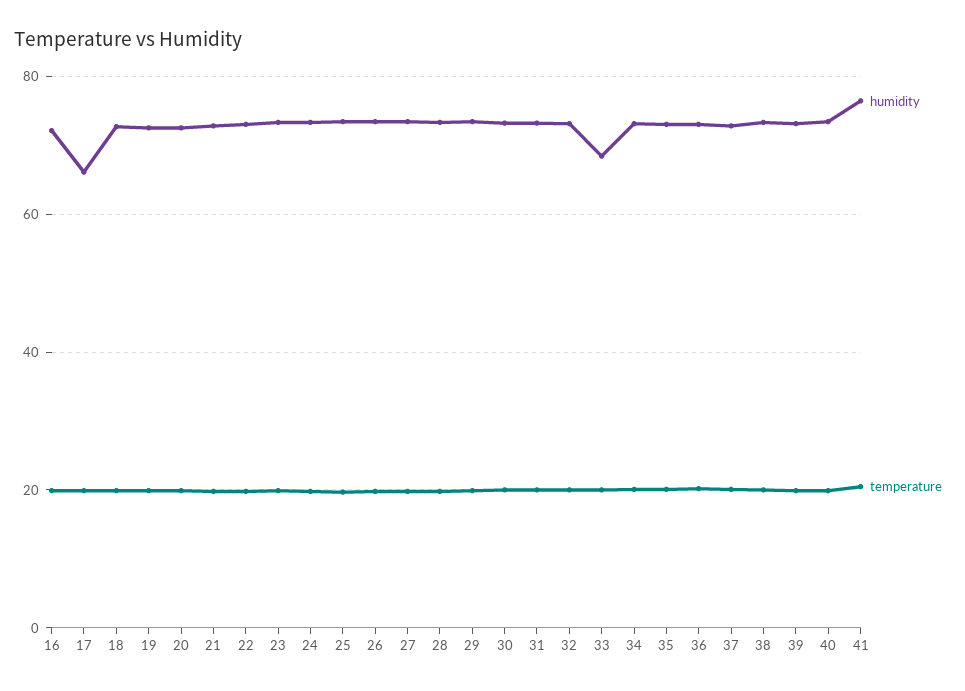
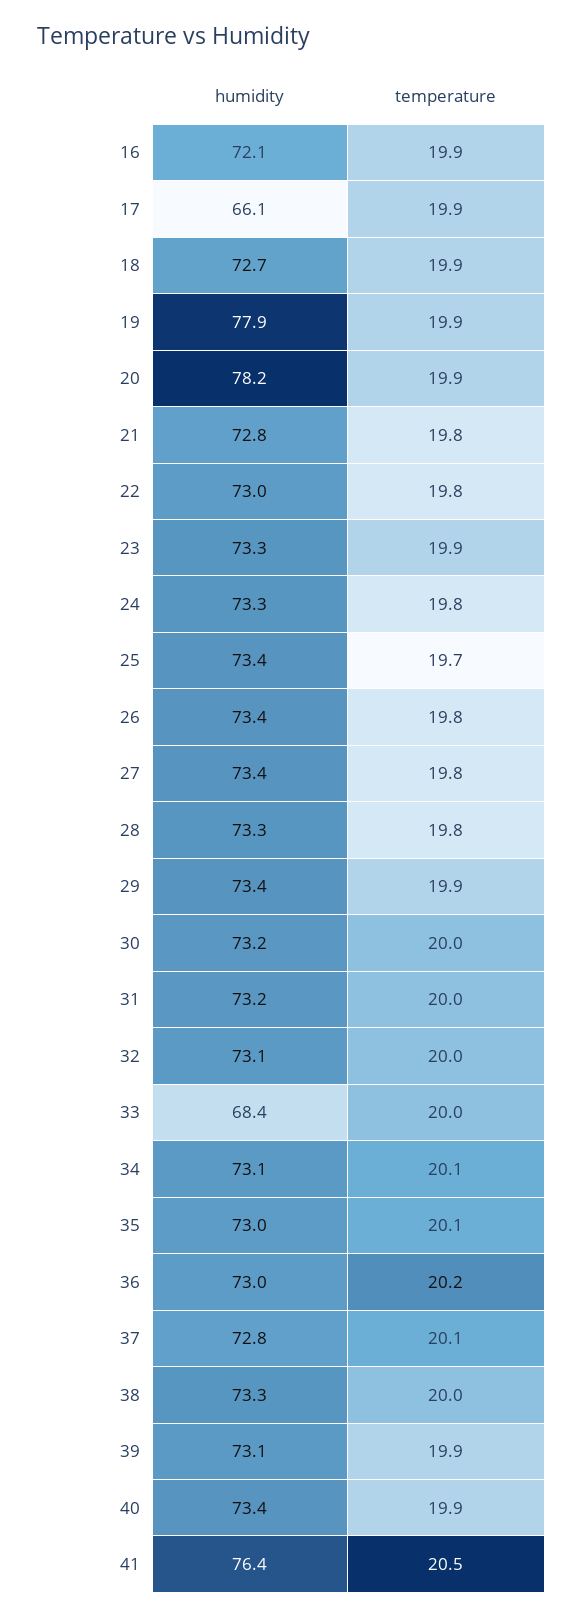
  {
    "humidity": {
      "16": 72.1,
      "17": 66.1,
      "18": 72.7,
-     "19": 72,
+     "19": 77.9,
-     "20": 72,
+     "20": 78.2,
      "21": 72.8,
      "22": 73,
      "23": 73.3,
      "24": 73.3,
      "25": 73.4,
      "26": 73.4,
      "27": 73.4,
      "28": 73.3,
      "29": 73.4,
      "30": 73.2,
      "31": 73.2,
      "32": 73.1,
      "33": 68.4,
      "34": 73.1,
      "35": 73,
      "36": 73,
      "37": 72.8,
      "38": 73.3,
      "39": 73.1,
      "40": 73.4,
      "41": 76.4
    },
    "temperature": {
      "16": 19.9,
      "17": 19.9,
      "18": 19.9,
      "19": 19.9,
      "20": 19.9,
      "21": 19.8,
      "22": 19.8,
      "23": 19.9,
      "24": 19.8,
      "25": 19.7,
      "26": 19.8,
      "27": 19.8,
      "28": 19.8,
      "29": 19.9,
      "30": 20,
      "31": 20,
      "32": 20,
      "33": 20,
      "34": 20.1,
      "35": 20.1,
      "36": 20.2,
      "37": 20.1,
      "38": 20,
      "39": 19.9,
      "40": 19.9,
      "41": 20.5
    }
  }

